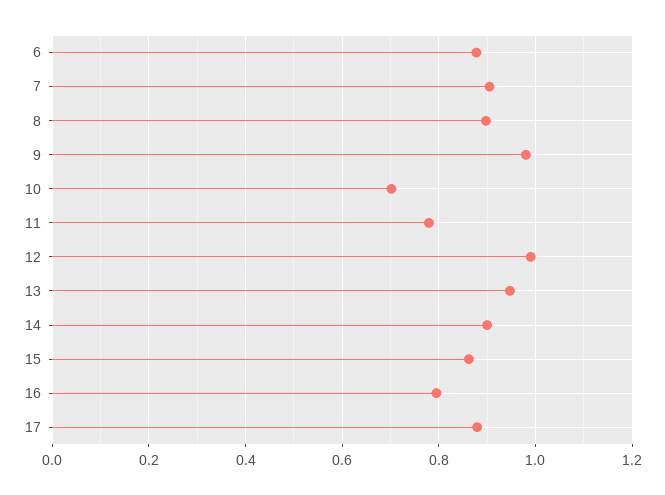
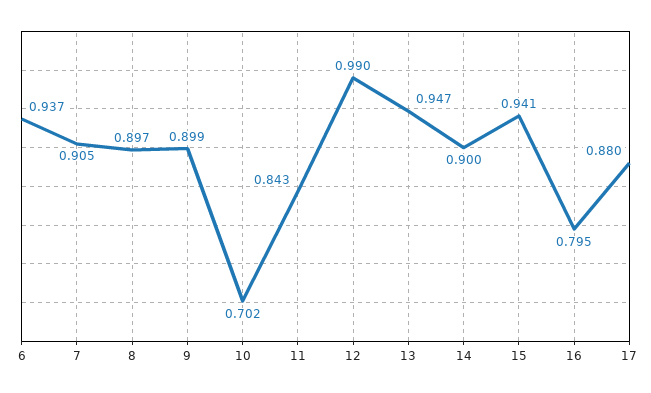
  {
-   "6": 0.88,
+   "6": 0.937,
    "7": 0.905,
    "8": 0.897,
-   "9": 0.98,
+   "9": 0.899,
    "10": 0.702,
-   "11": 0.78,
+   "11": 0.843,
    "12": 0.99,
    "13": 0.947,
    "14": 0.9,
-   "15": 0.86,
+   "15": 0.941,
    "16": 0.795,
    "17": 0.88
  }

